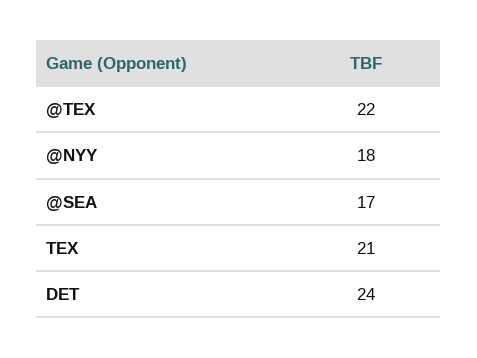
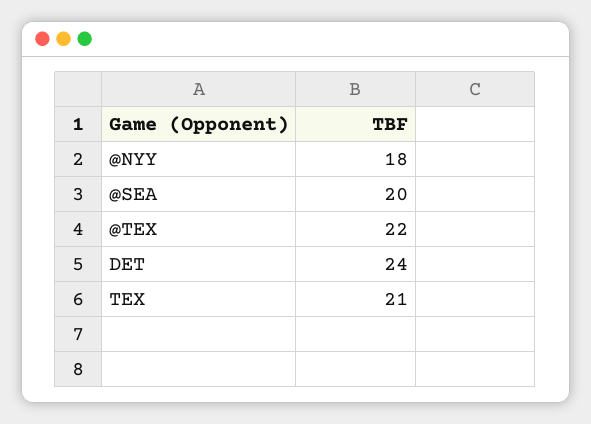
  {
    "@TEX": 22,
    "@NYY": 18,
-   "@SEA": 17,
+   "@SEA": 20,
    "TEX": 21,
    "DET": 24
  }

